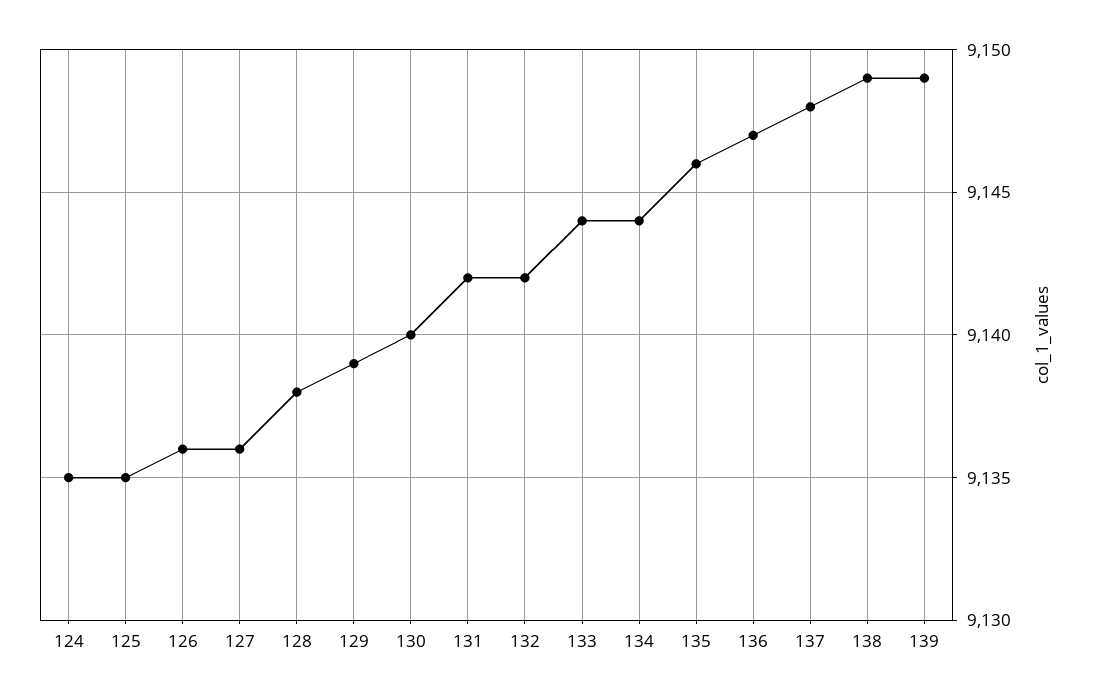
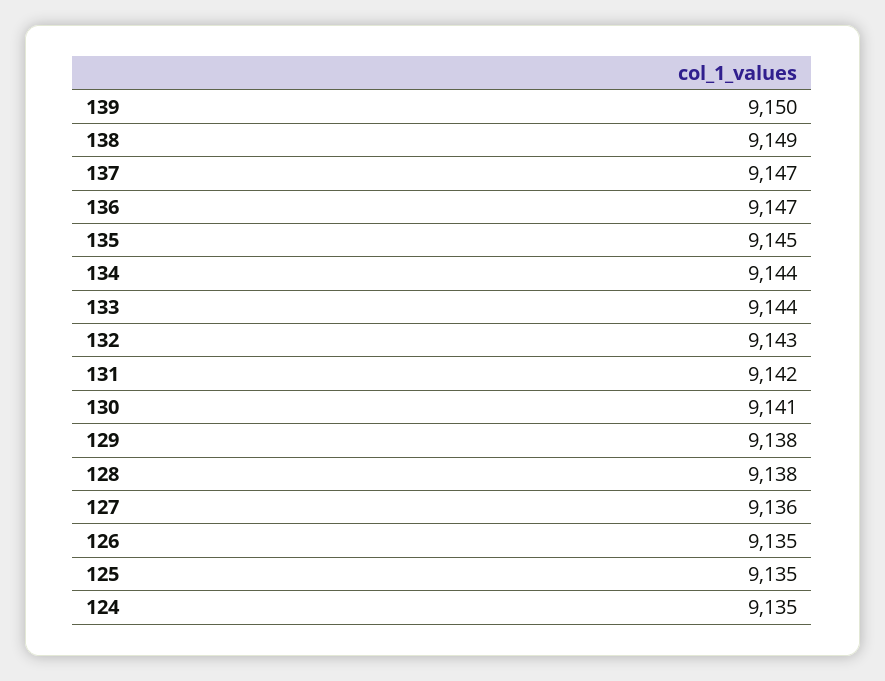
  {
    "124": 9135,
    "125": 9135,
-   "126": 9136,
+   "126": 9135,
    "127": 9136,
    "128": 9138,
-   "129": 9139,
+   "129": 9138,
-   "130": 9140,
+   "130": 9141,
    "131": 9142,
-   "132": 9142,
+   "132": 9143,
    "133": 9144,
    "134": 9144,
-   "135": 9146,
+   "135": 9145,
    "136": 9147,
-   "137": 9148,
+   "137": 9147,
    "138": 9149,
-   "139": 9149
+   "139": 9150
  }

